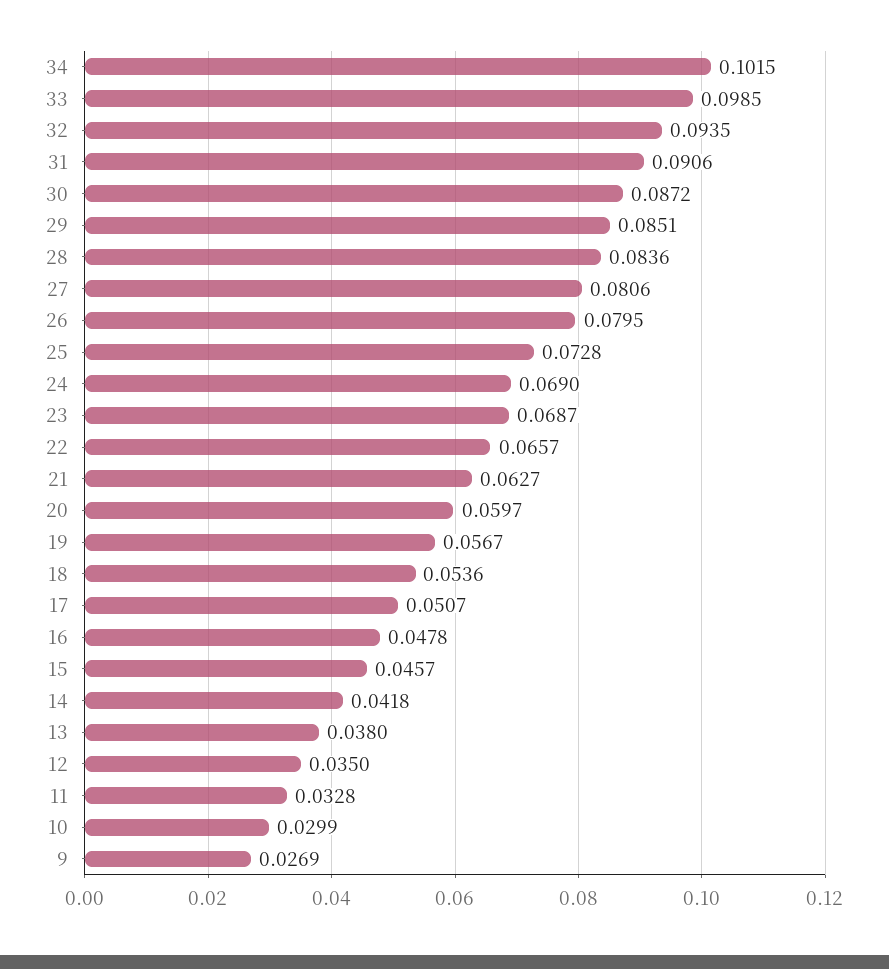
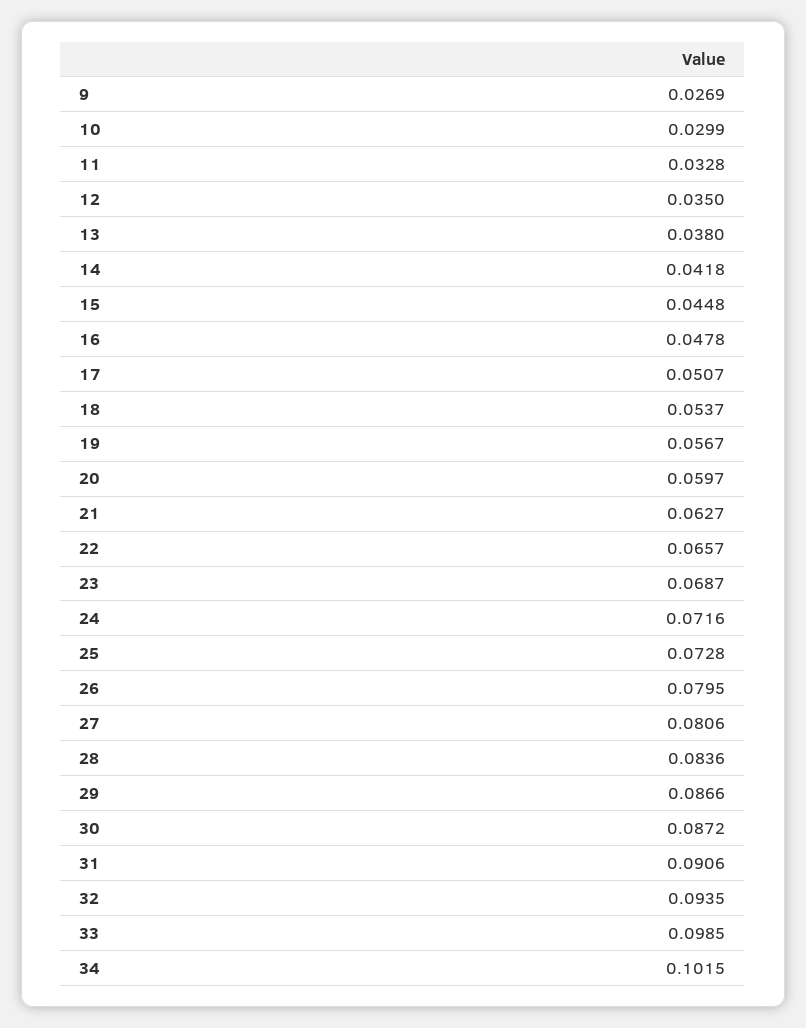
  {
    "34": 0.1015,
    "33": 0.0985,
    "32": 0.0935,
    "31": 0.0906,
    "30": 0.0872,
-   "29": 0.0851,
+   "29": 0.0866,
    "28": 0.0836,
    "27": 0.0806,
    "26": 0.0795,
    "25": 0.0728,
-   "24": 0.069,
+   "24": 0.0716,
    "23": 0.0687,
    "22": 0.0657,
    "21": 0.0627,
    "20": 0.0597,
    "19": 0.0567,
-   "18": 0.0536,
+   "18": 0.0537,
    "17": 0.0507,
    "16": 0.0478,
-   "15": 0.0457,
+   "15": 0.0448,
    "14": 0.0418,
    "13": 0.038,
    "12": 0.035,
    "11": 0.0328,
    "10": 0.0299,
    "9": 0.0269
  }

